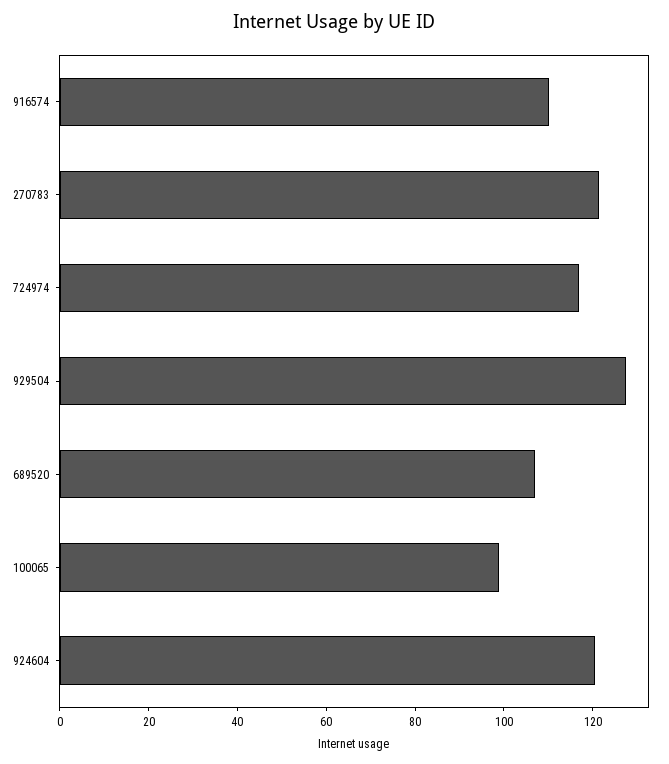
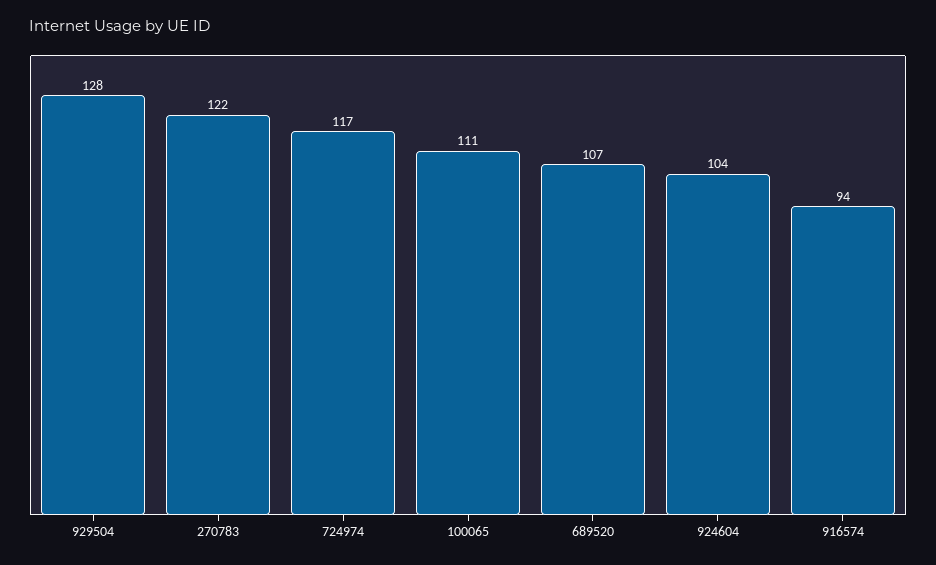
  {
-   "916574": 110,
+   "916574": 94,
    "270783": 122,
    "724974": 117,
    "929504": 128,
    "689520": 107,
-   "100065": 100,
+   "100065": 111,
-   "924604": 120
+   "924604": 104
  }

